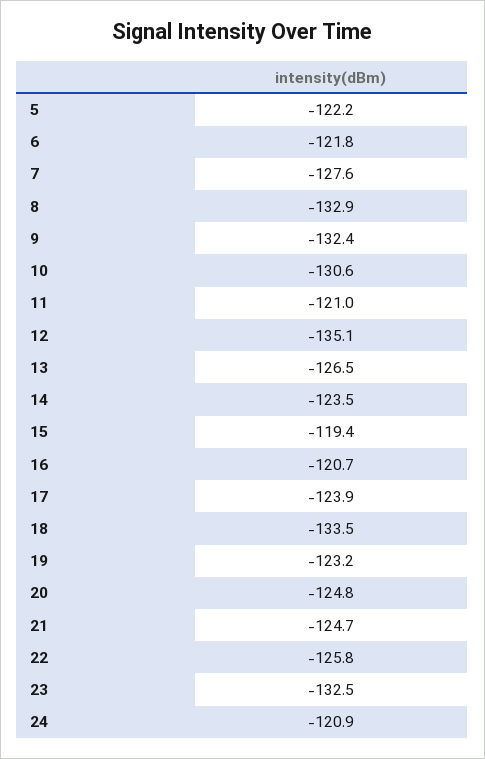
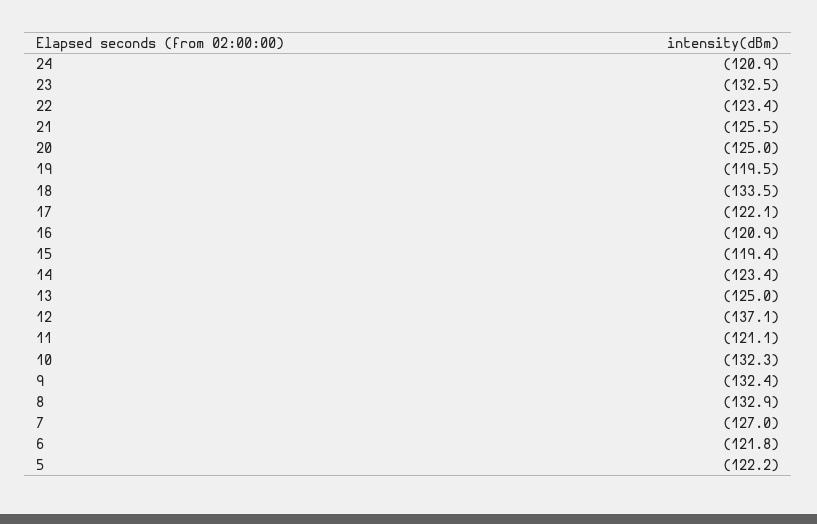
  {
    "5": -122.2,
    "6": -121.8,
-   "7": -127.6,
+   "7": -127,
    "8": -132.9,
    "9": -132.4,
-   "10": -130.6,
+   "10": -132.3,
-   "11": -121,
+   "11": -121.1,
-   "12": -135.1,
+   "12": -137.1,
-   "13": -126.5,
+   "13": -125,
-   "14": -123.5,
+   "14": -123.4,
    "15": -119.4,
-   "16": -120.7,
+   "16": -120.9,
-   "17": -123.9,
+   "17": -122.1,
    "18": -133.5,
-   "19": -123.2,
+   "19": -119.5,
-   "20": -124.8,
+   "20": -125,
-   "21": -124.7,
+   "21": -125.5,
-   "22": -125.8,
+   "22": -123.4,
    "23": -132.5,
    "24": -120.9
  }

